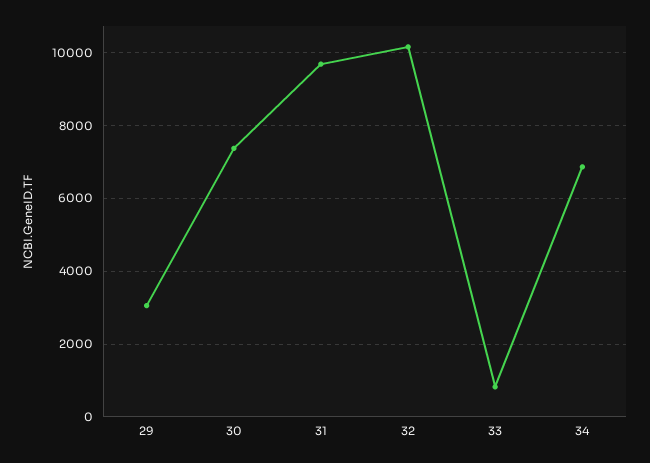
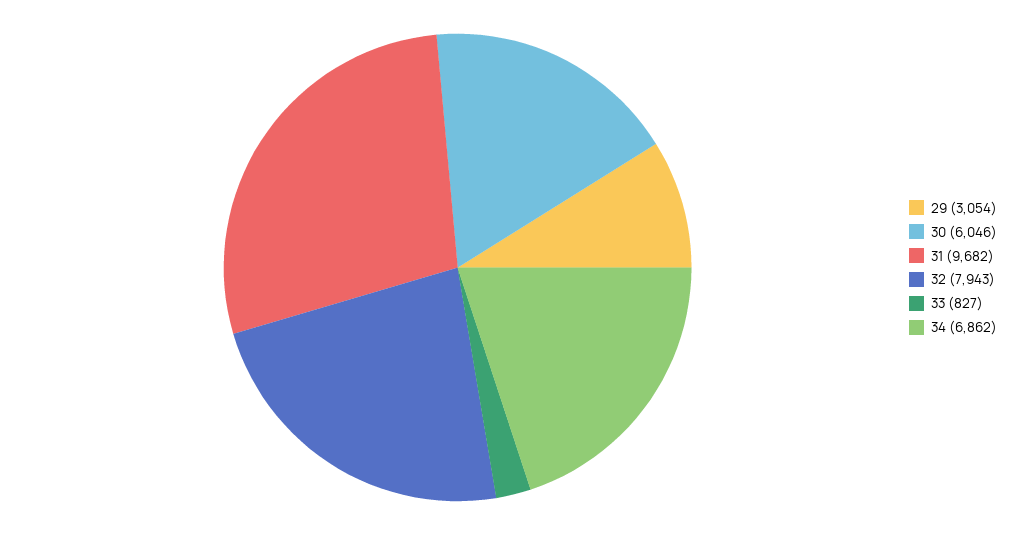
  {
    "29": 3054,
-   "30": 7400,
+   "30": 6046,
    "31": 9682,
-   "32": 10200,
+   "32": 7943,
    "33": 827,
    "34": 6862
  }

